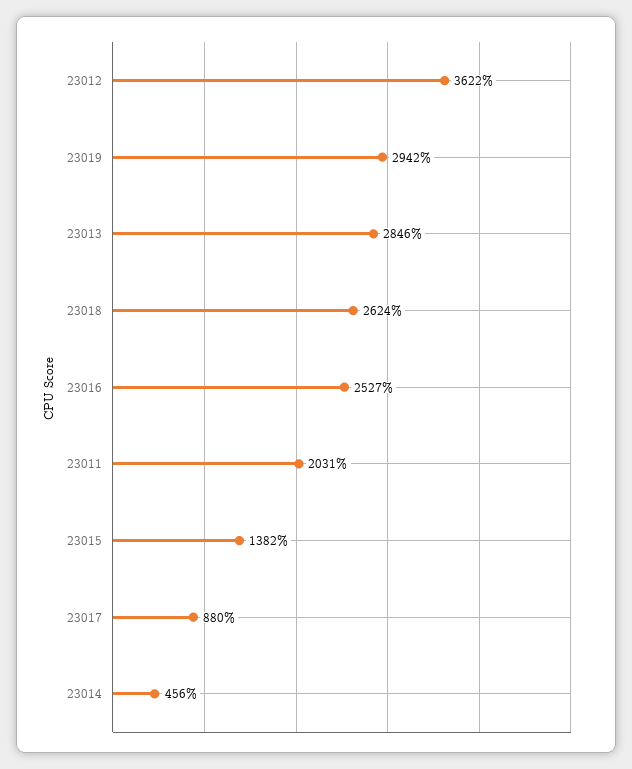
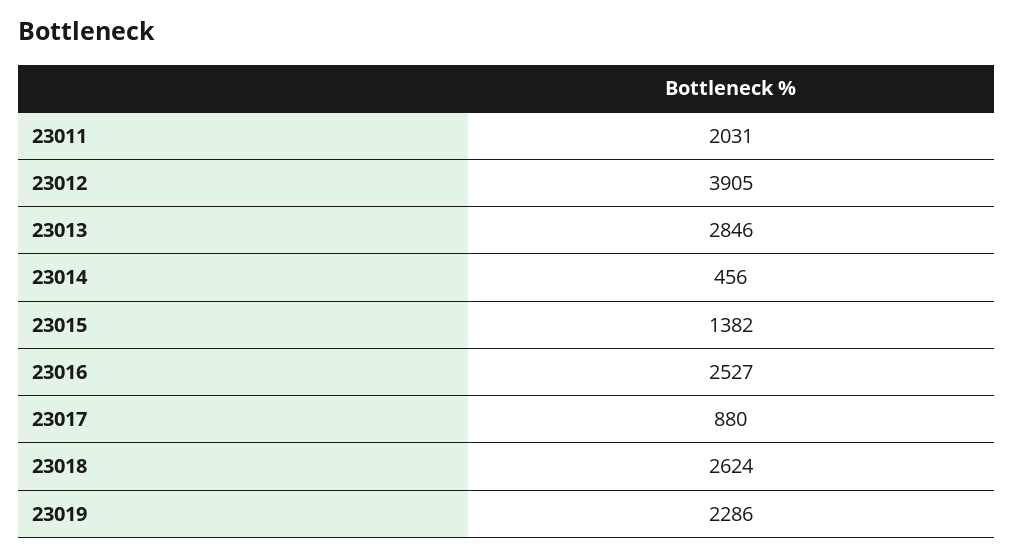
  {
-   "23012": 3622,
+   "23012": 3905,
-   "23019": 2942,
+   "23019": 2286,
    "23013": 2846,
    "23018": 2624,
    "23016": 2527,
    "23011": 2031,
    "23015": 1382,
    "23017": 880,
    "23014": 456
  }

